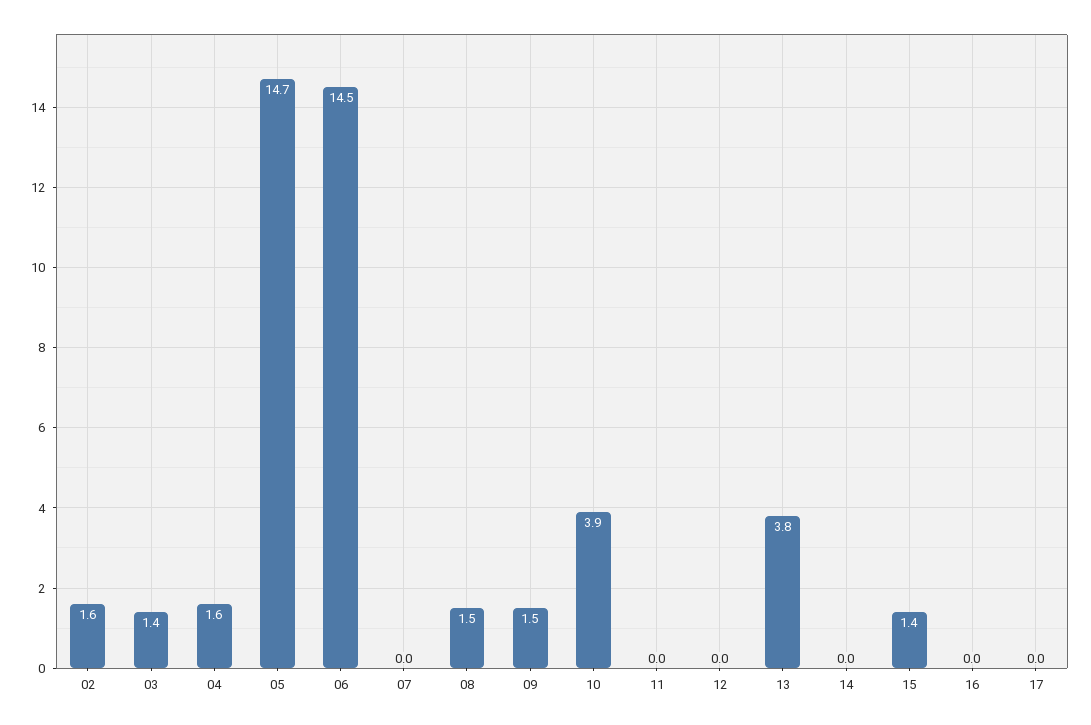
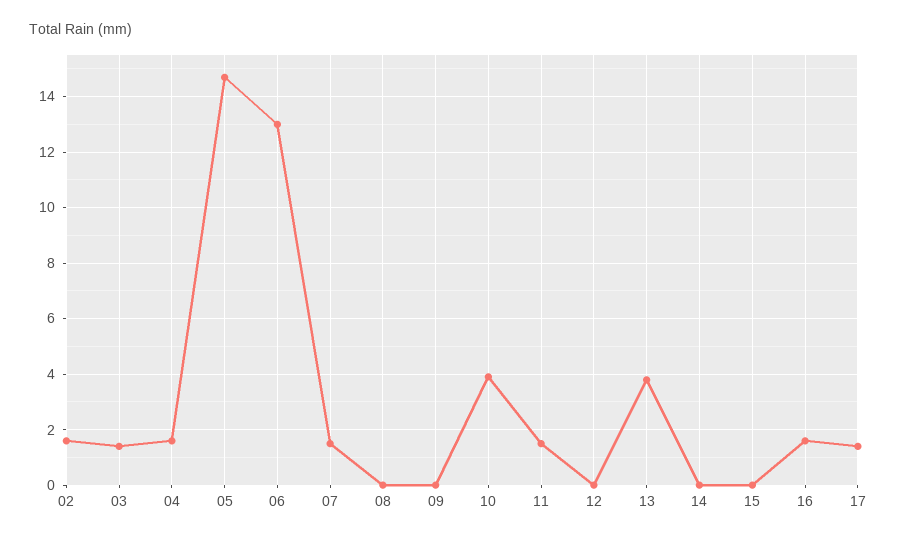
  {
    "02": 1.6,
    "03": 1.4,
    "04": 1.6,
    "05": 14.7,
-   "06": 14.5,
+   "06": 13,
-   "07": 0,
+   "07": 1.5,
-   "08": 1.5,
+   "08": 0,
-   "09": 1.5,
+   "09": 0,
    "10": 3.9,
-   "11": 0,
+   "11": 1.5,
    "12": 0,
    "13": 3.8,
    "14": 0,
-   "15": 1.4,
+   "15": 0,
-   "16": 0,
+   "16": 1.5,
-   "17": 0
+   "17": 1.5
  }

